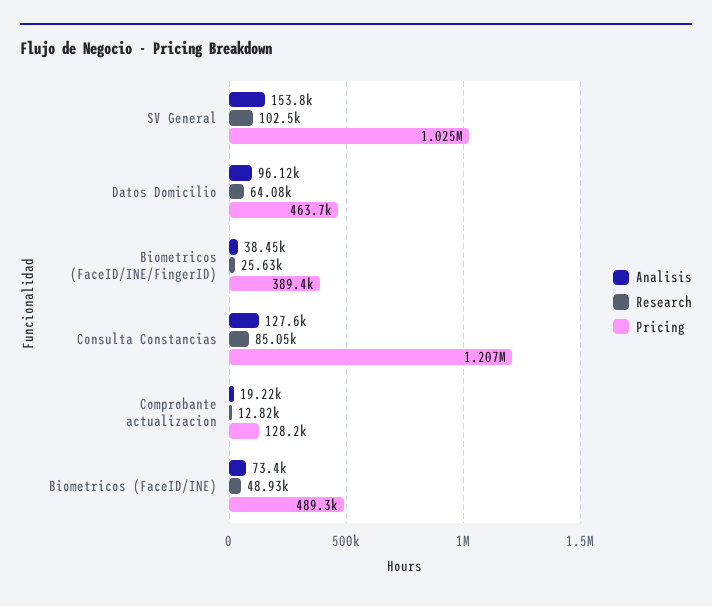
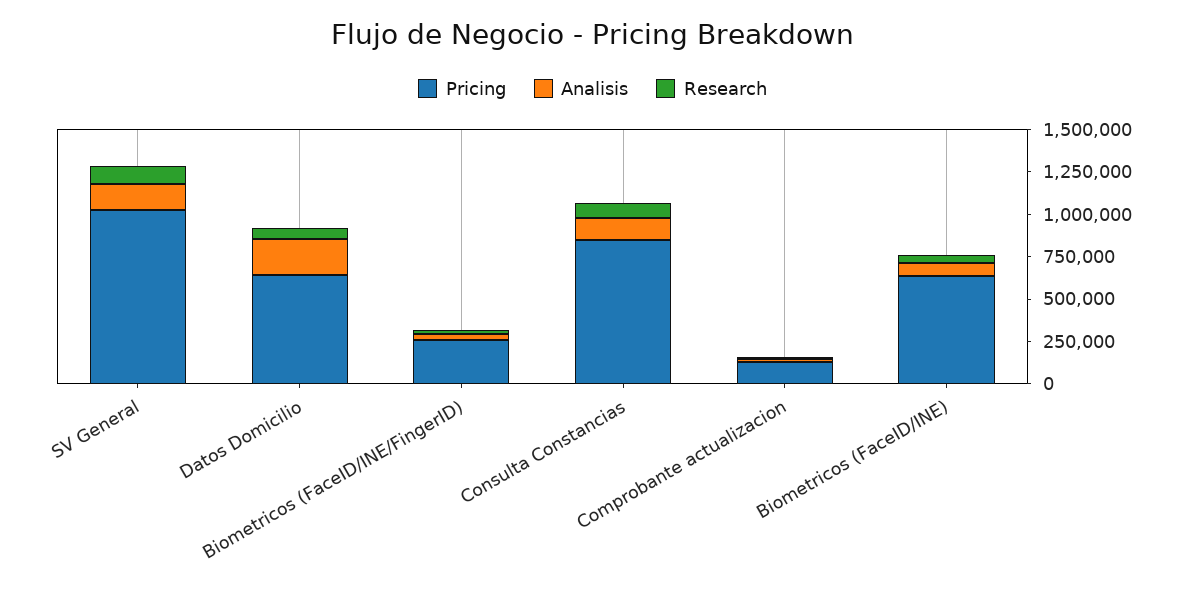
  {
    "Analisis": {
      "SV General": 153800,
-     "Datos Domicilio": 96120,
+     "Datos Domicilio": 200000,
      "Biometricos (FaceID/INE/FingerID)": 38450,
      "Consulta Constancias": 127600,
      "Comprobante actualizacion": 19220,
      "Biometricos (FaceID/INE)": 73400
    },
    "Research": {
      "SV General": 102500,
      "Datos Domicilio": 64080,
      "Biometricos (FaceID/INE/FingerID)": 25630,
      "Consulta Constancias": 85050,
      "Comprobante actualizacion": 12820,
      "Biometricos (FaceID/INE)": 48930
    },
    "Pricing": {
      "SV General": 1025000,
-     "Datos Domicilio": 463700,
+     "Datos Domicilio": 650000,
-     "Biometricos (FaceID/INE/FingerID)": 389400,
+     "Biometricos (FaceID/INE/FingerID)": 250000,
-     "Consulta Constancias": 1207000,
+     "Consulta Constancias": 850000,
      "Comprobante actualizacion": 128200,
-     "Biometricos (FaceID/INE)": 489300
+     "Biometricos (FaceID/INE)": 650000
    }
  }

